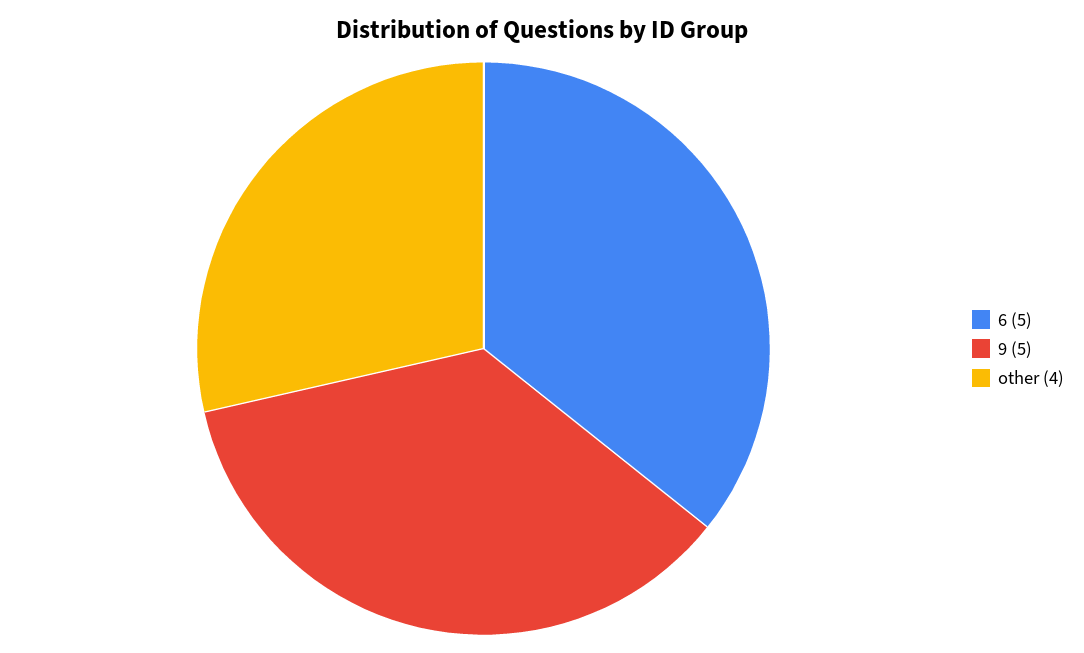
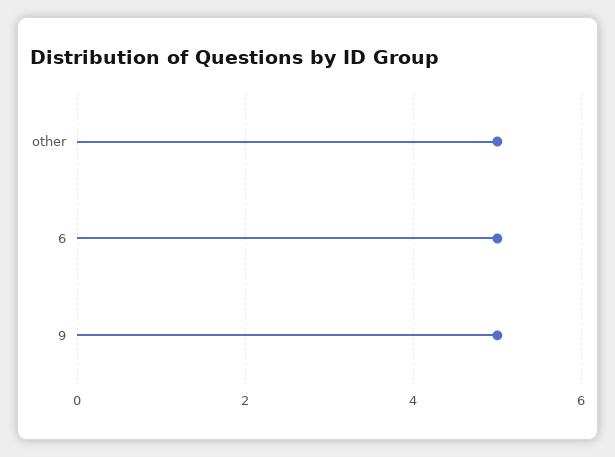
  {
    "6": 5,
    "9": 5,
-   "other": 4
+   "other": 5
  }

